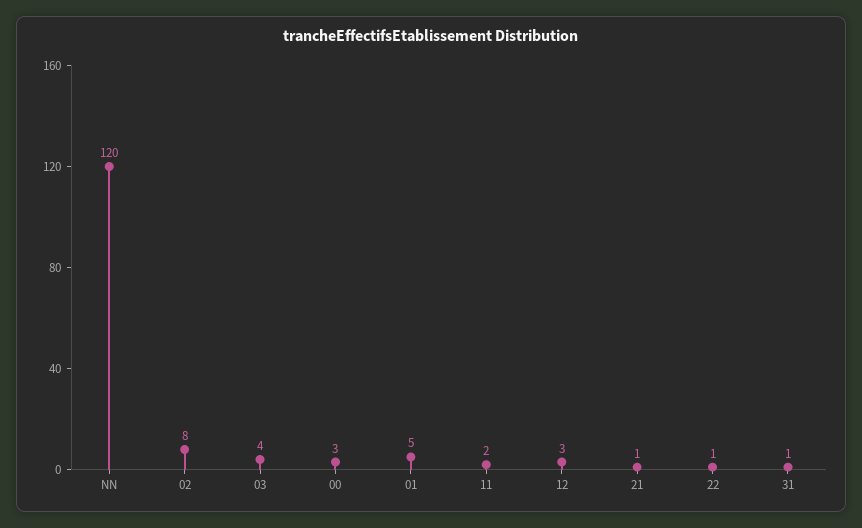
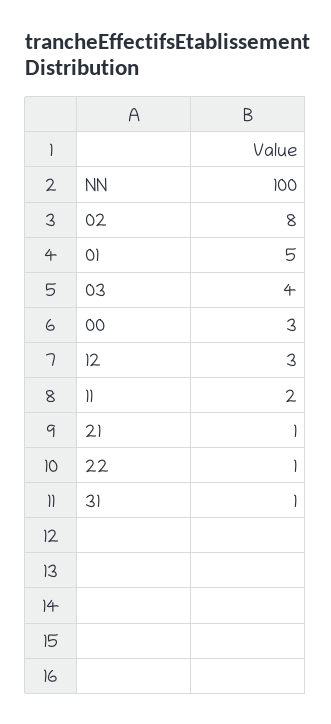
  {
-   "NN": 120,
+   "NN": 100,
    "02": 8,
    "03": 4,
    "00": 3,
    "01": 5,
    "11": 2,
    "12": 3,
    "21": 1,
    "22": 1,
    "31": 1
  }

